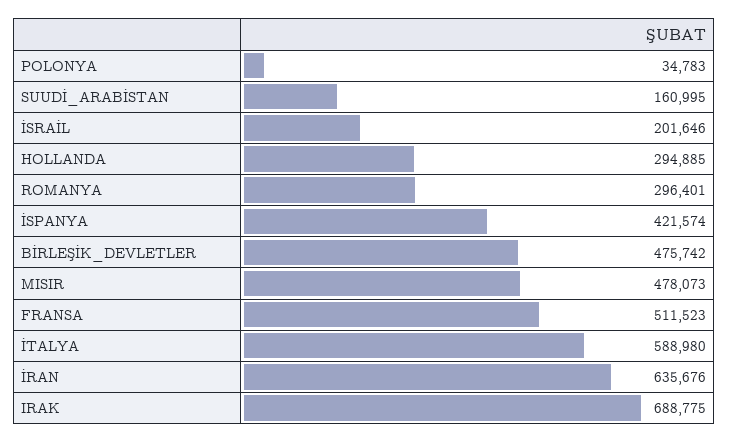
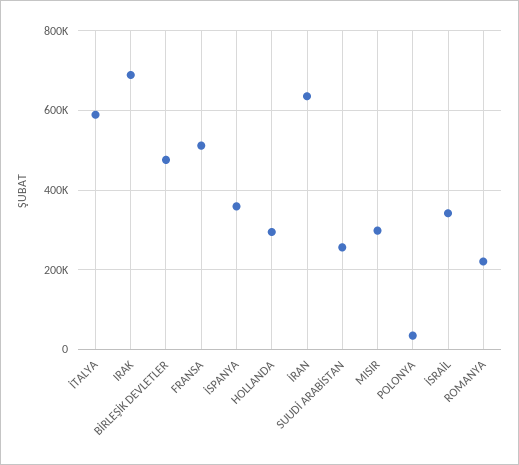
  {
    "POLONYA": 34783,
-   "SUUDİ_ARABİSTAN": 160995,
+   "SUUDİ_ARABİSTAN": 260000,
-   "İSRAİL": 201646,
+   "İSRAİL": 340000,
    "HOLLANDA": 294885,
-   "ROMANYA": 296401,
+   "ROMANYA": 220000,
-   "İSPANYA": 421574,
+   "İSPANYA": 360000,
    "BİRLEŞİK_DEVLETLER": 475742,
-   "MISIR": 478073,
+   "MISIR": 300000,
    "FRANSA": 511523,
    "İTALYA": 588980,
    "İRAN": 635676,
    "IRAK": 688775
  }

